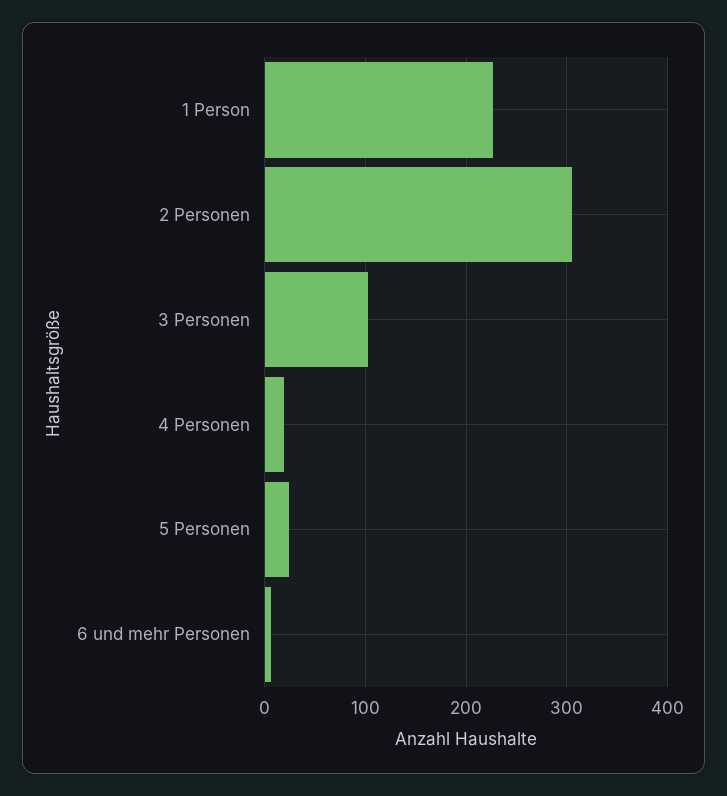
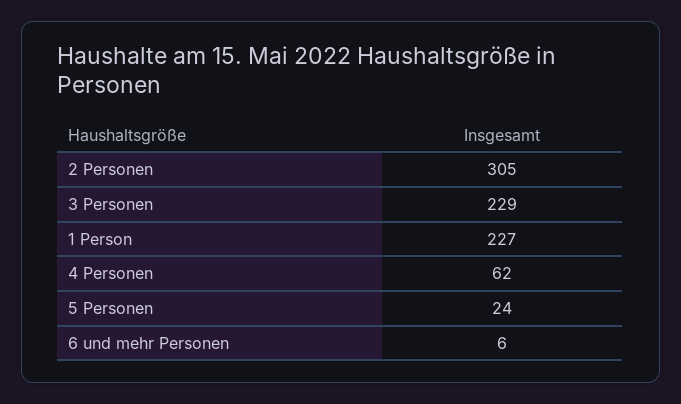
  {
    "1 Person": 227,
    "2 Personen": 305,
-   "3 Personen": 100,
+   "3 Personen": 229,
-   "4 Personen": 20,
+   "4 Personen": 62,
    "5 Personen": 24,
    "6 und mehr Personen": 6
  }

